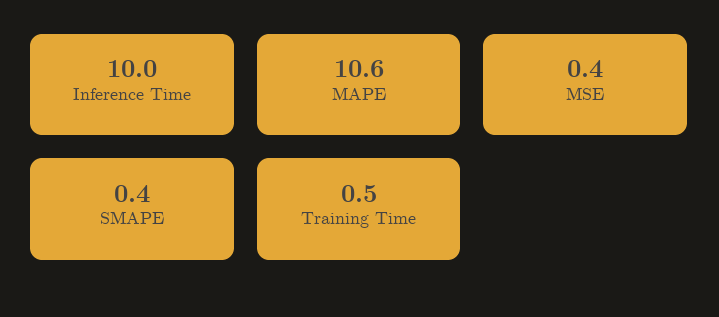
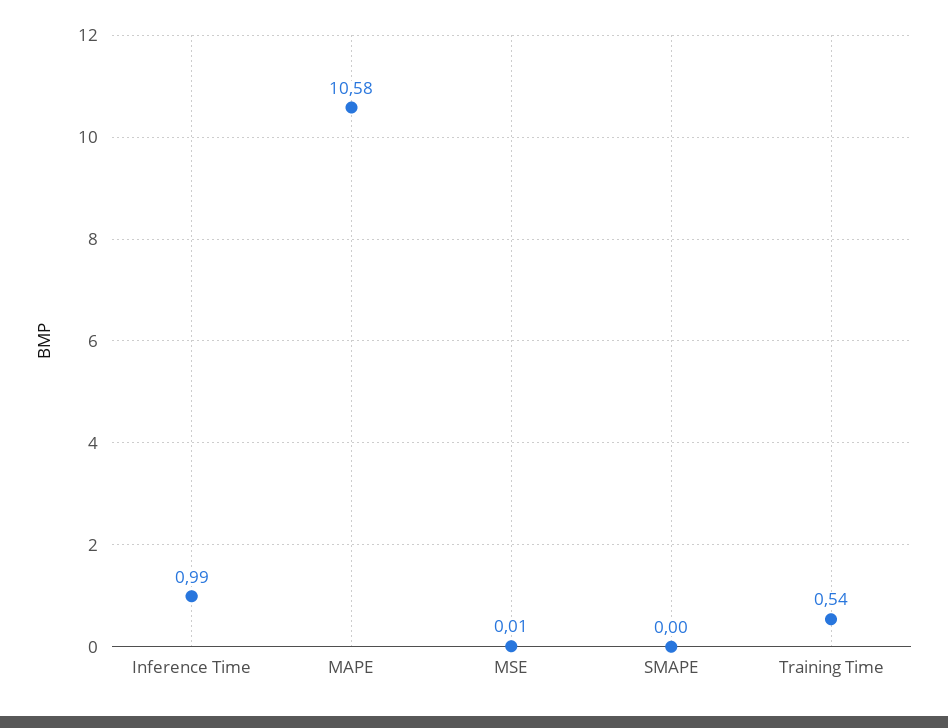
  {
-   "Inference Time": 10,
+   "Inference Time": 0.99,
    "MAPE": 10.58,
-   "MSE": 0.4,
+   "MSE": 0.01,
-   "SMAPE": 0.4,
+   "SMAPE": 0,
    "Training Time": 0.54
  }

